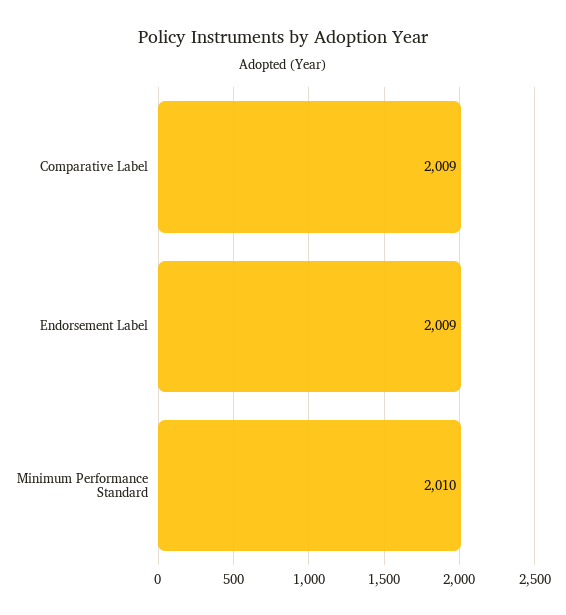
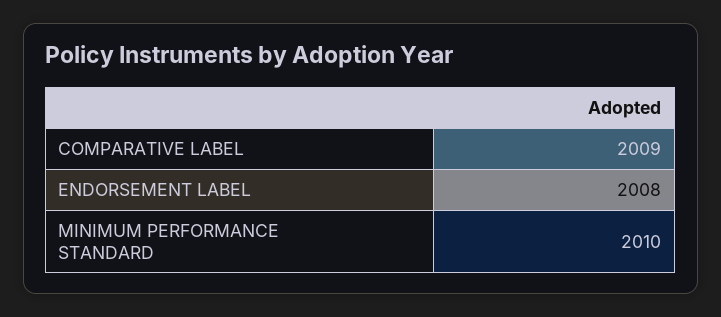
  {
    "Comparative Label": 2009,
-   "Endorsement Label": 2009,
+   "Endorsement Label": 2008,
    "Minimum Performance Standard": 2010
  }

